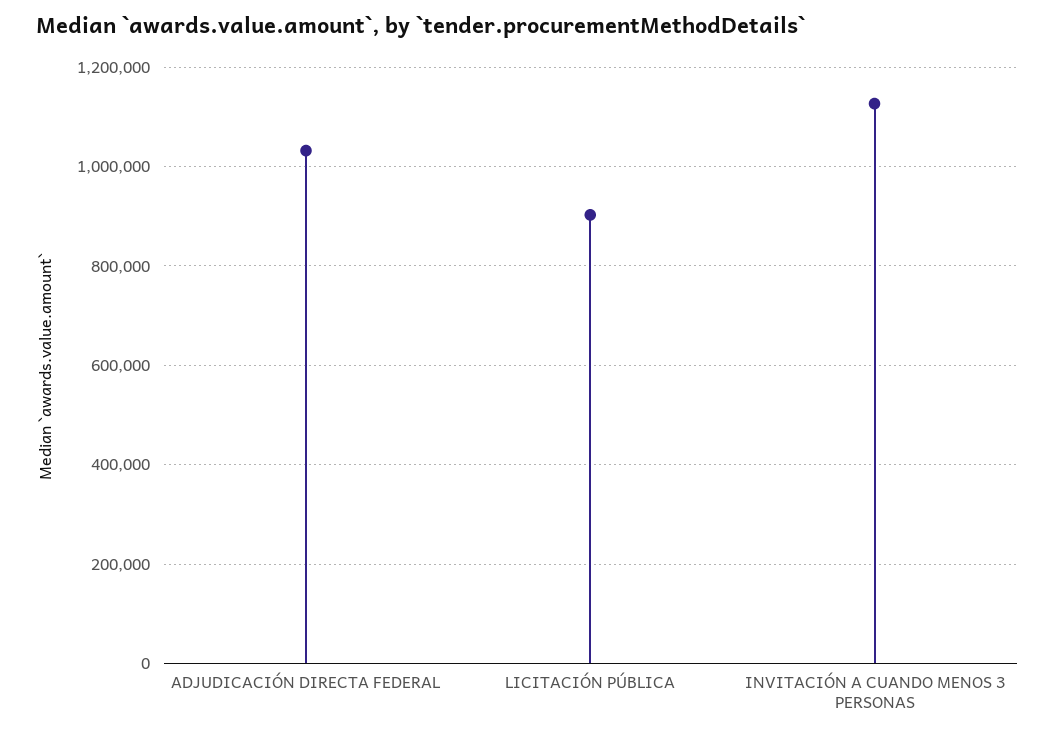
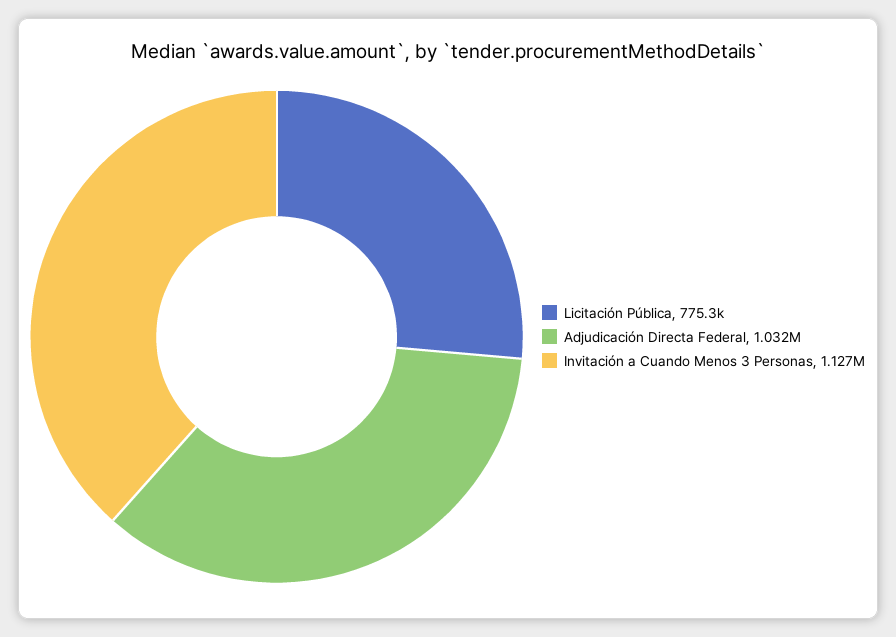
  {
    "ADJUDICACIÓN DIRECTA FEDERAL": 1032000,
-   "LICITACIÓN PÚBLICA": 900000,
+   "LICITACIÓN PÚBLICA": 775300,
    "INVITACIÓN A CUANDO MENOS 3 PERSONAS": 1127000
  }

